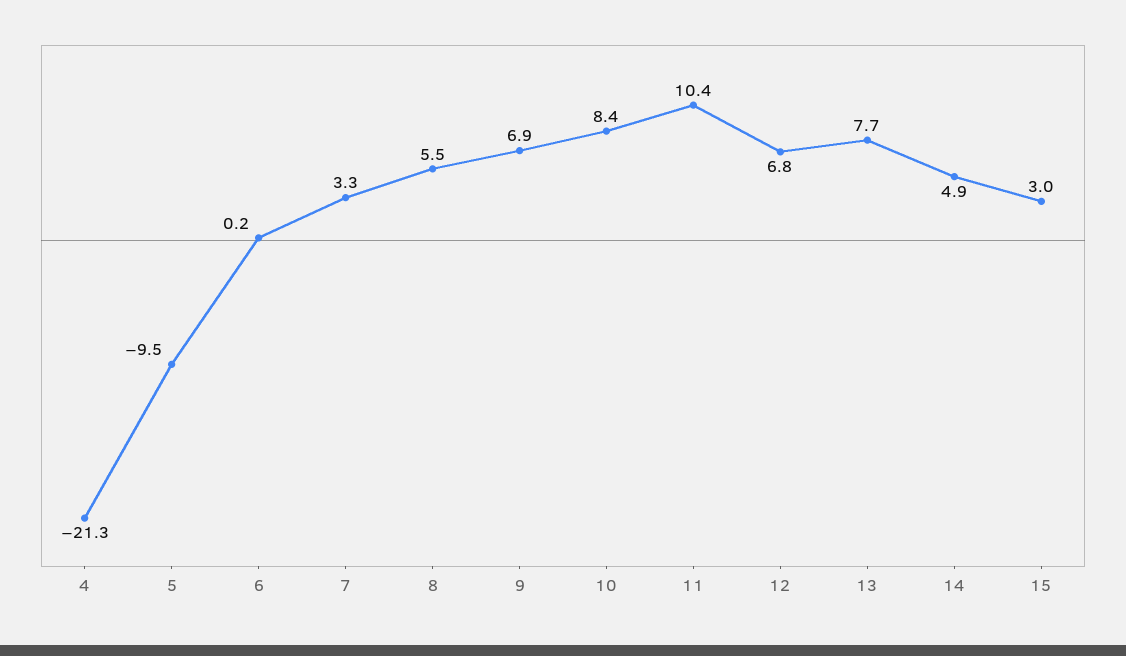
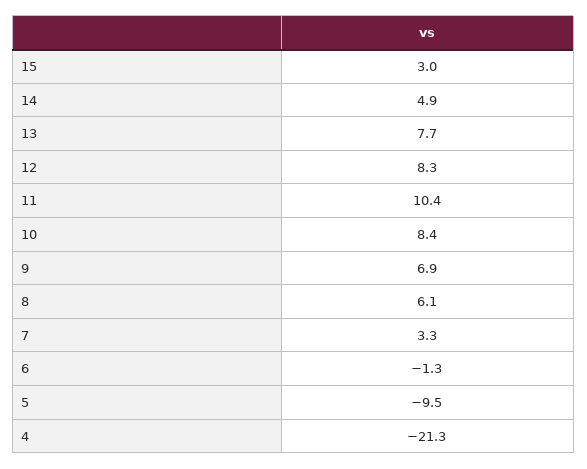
  {
    "4": -21.3,
    "5": -9.5,
-   "6": 0.2,
+   "6": -1.3,
    "7": 3.3,
-   "8": 5.5,
+   "8": 6.1,
    "9": 6.9,
    "10": 8.4,
    "11": 10.4,
-   "12": 6.8,
+   "12": 8.3,
    "13": 7.7,
    "14": 4.9,
    "15": 3
  }

